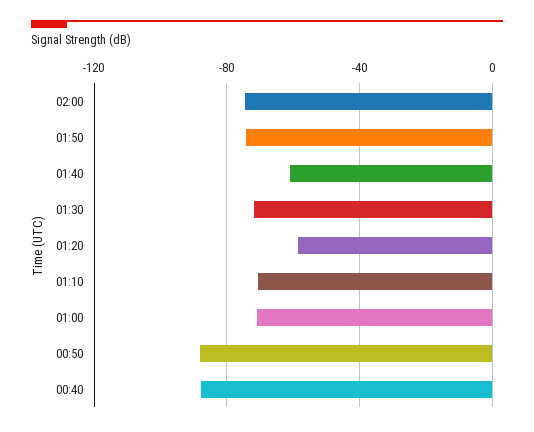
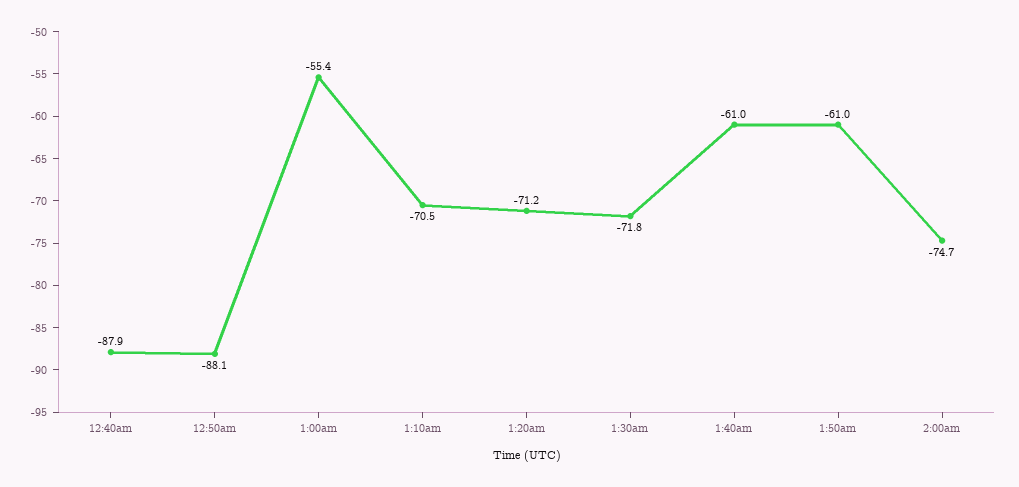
  {
    "02:00": -74.7,
-   "01:50": -75,
+   "01:50": -61,
    "01:40": -61,
    "01:30": -71.8,
-   "01:20": -60,
+   "01:20": -71.2,
    "01:10": -70.5,
-   "01:00": -70,
+   "01:00": -55.4,
    "00:50": -88.1,
    "00:40": -87.9
  }

